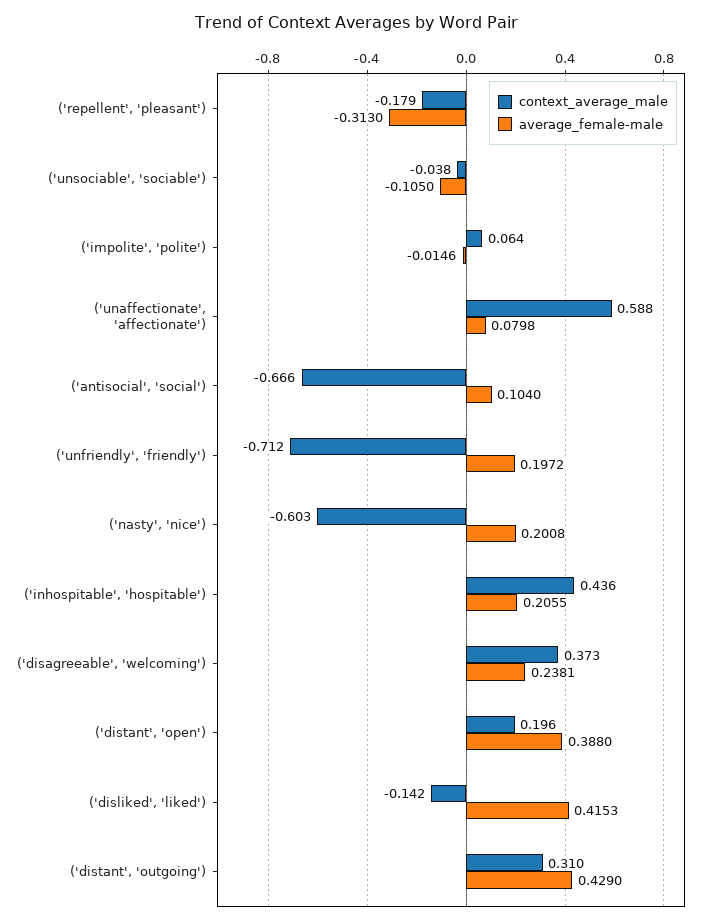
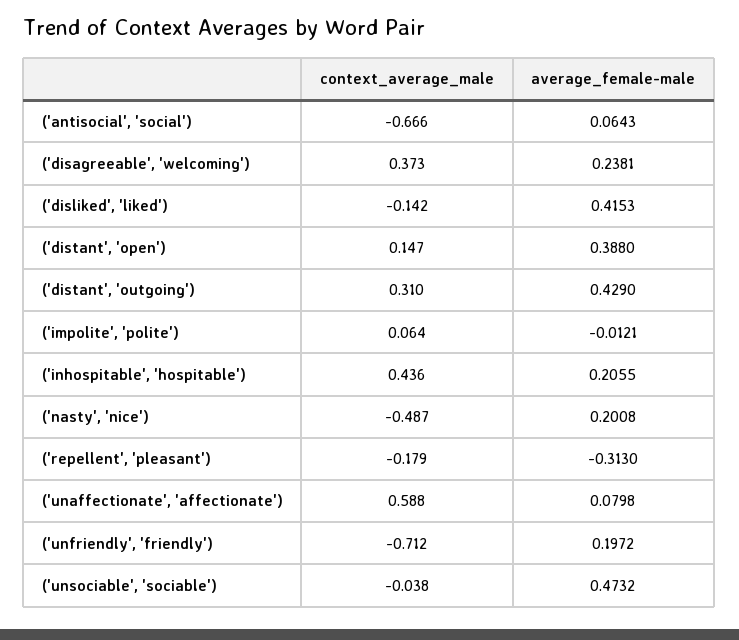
  {
    "context_average_male": {
      "('repellent', 'pleasant')": -0.179,
      "('unsociable', 'sociable')": -0.038,
      "('impolite', 'polite')": 0.064,
      "('unaffectionate', 'affectionate')": 0.588,
      "('antisocial', 'social')": -0.666,
      "('unfriendly', 'friendly')": -0.712,
-     "('nasty', 'nice')": -0.603,
+     "('nasty', 'nice')": -0.487,
      "('inhospitable', 'hospitable')": 0.436,
      "('disagreeable', 'welcoming')": 0.373,
-     "('distant', 'open')": 0.196,
+     "('distant', 'open')": 0.147,
      "('disliked', 'liked')": -0.142,
      "('distant', 'outgoing')": 0.31
    },
    "average_female-male": {
      "('repellent', 'pleasant')": -0.313,
-     "('unsociable', 'sociable')": -0.105,
+     "('unsociable', 'sociable')": 0.4732,
-     "('impolite', 'polite')": -0.0146,
+     "('impolite', 'polite')": -0.0121,
      "('unaffectionate', 'affectionate')": 0.0798,
-     "('antisocial', 'social')": 0.104,
+     "('antisocial', 'social')": 0.0643,
      "('unfriendly', 'friendly')": 0.1972,
      "('nasty', 'nice')": 0.2008,
      "('inhospitable', 'hospitable')": 0.2055,
      "('disagreeable', 'welcoming')": 0.2381,
      "('distant', 'open')": 0.388,
      "('disliked', 'liked')": 0.4153,
      "('distant', 'outgoing')": 0.429
    }
  }

